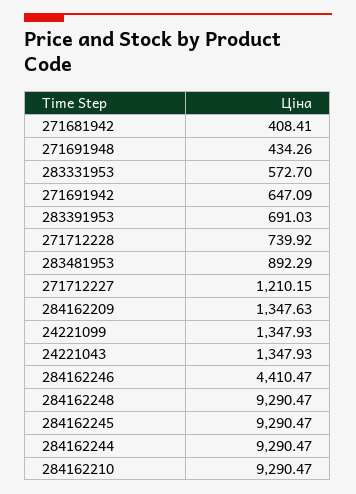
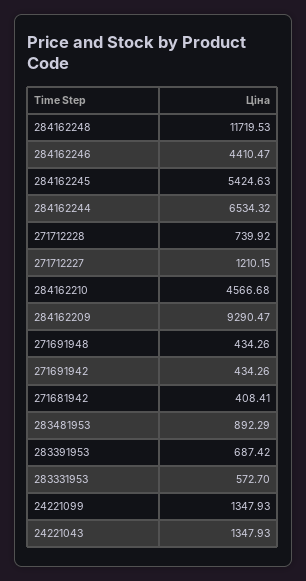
  {
    "271681942": 408.41,
    "271691948": 434.26,
    "283331953": 572.7,
-   "271691942": 647.09,
+   "271691942": 434.26,
-   "283391953": 691.03,
+   "283391953": 687.42,
    "271712228": 739.92,
    "283481953": 892.29,
    "271712227": 1210.15,
-   "284162209": 1347.63,
+   "284162209": 9290.47,
    "24221099": 1347.93,
    "24221043": 1347.93,
    "284162246": 4410.47,
-   "284162248": 9290.47,
+   "284162248": 11719.53,
-   "284162245": 9290.47,
+   "284162245": 5424.63,
-   "284162244": 9290.47,
+   "284162244": 6534.32,
-   "284162210": 9290.47
+   "284162210": 4566.68
  }

